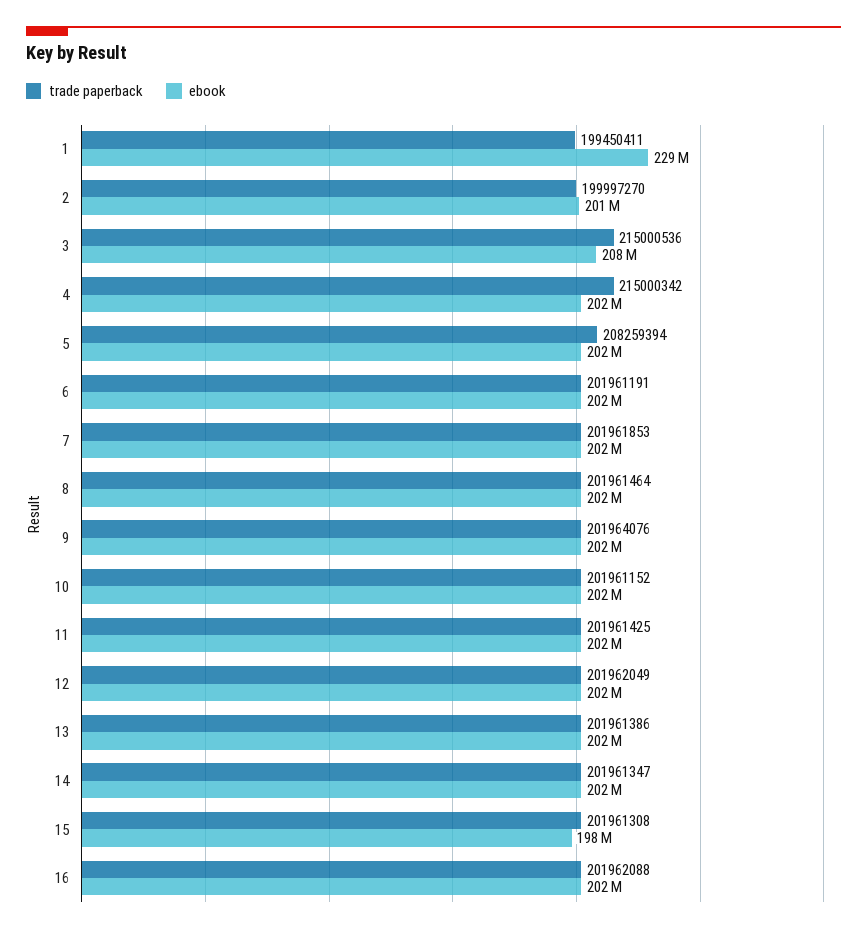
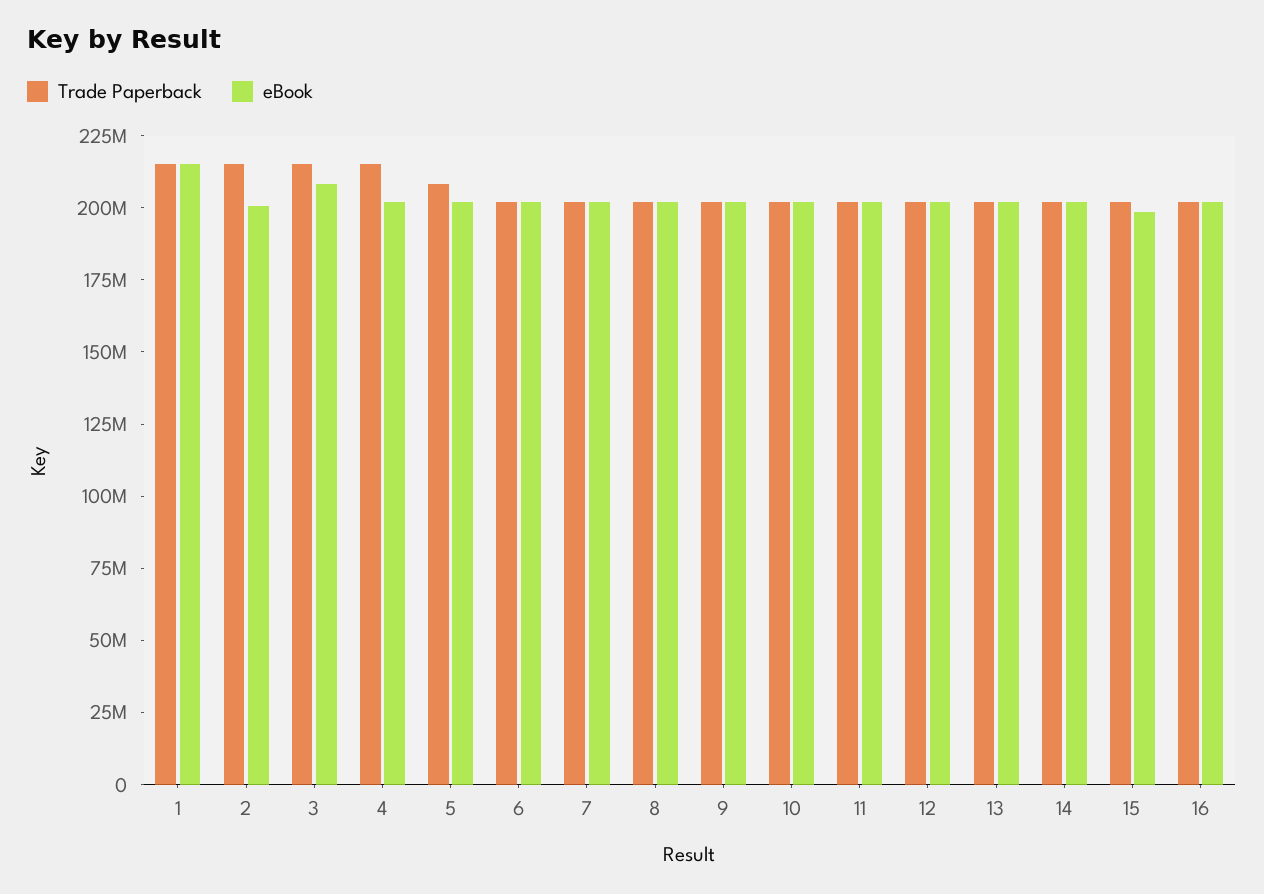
  {
    "trade paperback": {
-     "1": 199450411,
+     "1": 215000000,
-     "2": 199997270,
+     "2": 215000000,
      "3": 215000536,
      "4": 215000342,
      "5": 208259394,
      "6": 201961191,
      "7": 201961853,
      "8": 201961464,
      "9": 201964076,
      "10": 201961152,
      "11": 201961425,
      "12": 201962049,
      "13": 201961386,
      "14": 201961347,
      "15": 201961308,
      "16": 201962088
    },
    "ebook": {
-     "1": 229000000,
+     "1": 215000000,
      "2": 201000000,
      "3": 208000000,
      "4": 202000000,
      "5": 202000000,
      "6": 202000000,
      "7": 202000000,
      "8": 202000000,
      "9": 202000000,
      "10": 202000000,
      "11": 202000000,
      "12": 202000000,
      "13": 202000000,
      "14": 202000000,
      "15": 198000000,
      "16": 202000000
    }
  }

